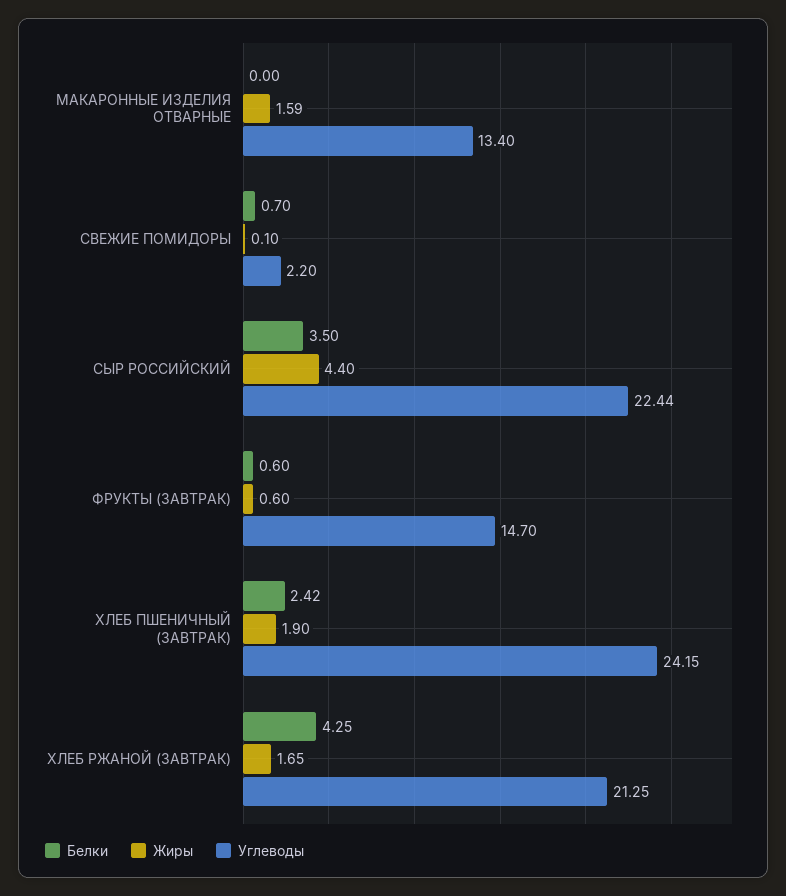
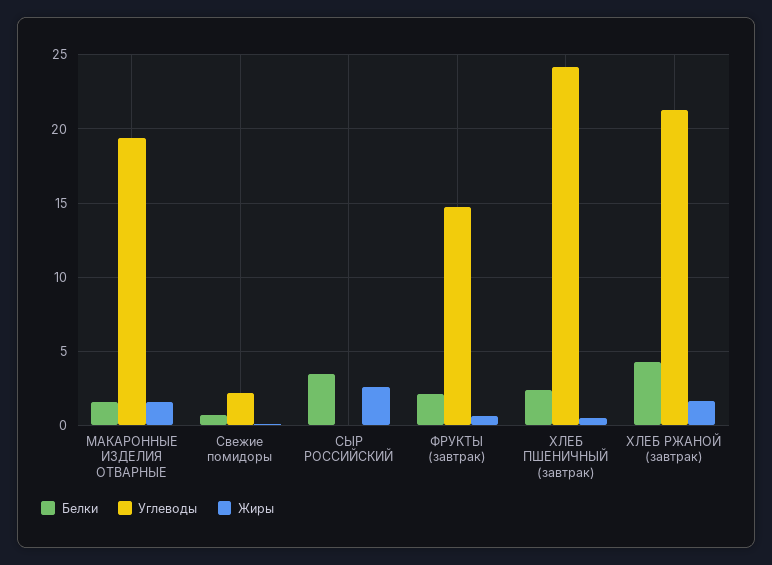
  {
    "Белки": {
-     "МАКАРОННЫЕ ИЗДЕЛИЯ ОТВАРНЫЕ": 0,
+     "МАКАРОННЫЕ ИЗДЕЛИЯ ОТВАРНЫЕ": 1.5,
      "СВЕЖИЕ ПОМИДОРЫ": 0.7,
      "СЫР РОССИЙСКИЙ": 3.5,
-     "ФРУКТЫ (ЗАВТРАК)": 0.6,
+     "ФРУКТЫ (ЗАВТРАК)": 2,
      "ХЛЕБ ПШЕНИЧНЫЙ (ЗАВТРАК)": 2.42,
      "ХЛЕБ РЖАНОЙ (ЗАВТРАК)": 4.25
    },
    "Жиры": {
      "МАКАРОННЫЕ ИЗДЕЛИЯ ОТВАРНЫЕ": 1.59,
      "СВЕЖИЕ ПОМИДОРЫ": 0.1,
-     "СЫР РОССИЙСКИЙ": 4.4,
+     "СЫР РОССИЙСКИЙ": 2.5,
      "ФРУКТЫ (ЗАВТРАК)": 0.6,
-     "ХЛЕБ ПШЕНИЧНЫЙ (ЗАВТРАК)": 1.9,
+     "ХЛЕБ ПШЕНИЧНЫЙ (ЗАВТРАК)": 0.5,
      "ХЛЕБ РЖАНОЙ (ЗАВТРАК)": 1.65
    },
    "Углеводы": {
-     "МАКАРОННЫЕ ИЗДЕЛИЯ ОТВАРНЫЕ": 13.4,
+     "МАКАРОННЫЕ ИЗДЕЛИЯ ОТВАРНЫЕ": 19.5,
      "СВЕЖИЕ ПОМИДОРЫ": 2.2,
-     "СЫР РОССИЙСКИЙ": 22.44,
+     "СЫР РОССИЙСКИЙ": 0,
      "ФРУКТЫ (ЗАВТРАК)": 14.7,
      "ХЛЕБ ПШЕНИЧНЫЙ (ЗАВТРАК)": 24.15,
      "ХЛЕБ РЖАНОЙ (ЗАВТРАК)": 21.25
    }
  }

